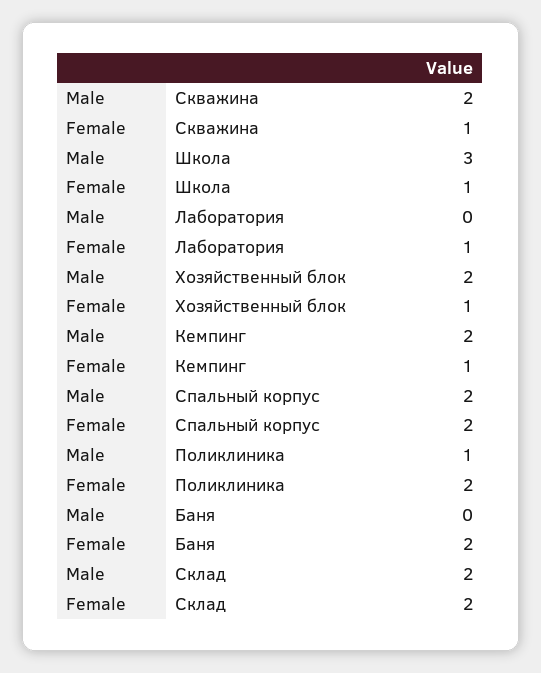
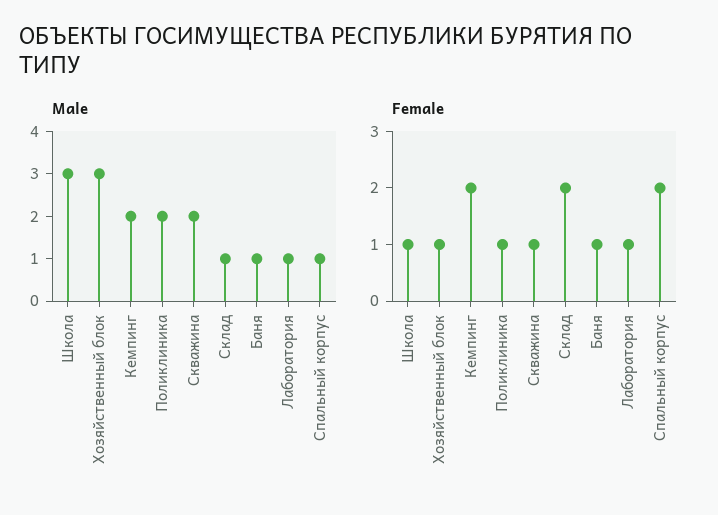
  {
    "Male": {
      "Скважина": 2,
      "Школа": 3,
-     "Лаборатория": 0,
+     "Лаборатория": 1,
-     "Хозяйственный блок": 2,
+     "Хозяйственный блок": 3,
      "Кемпинг": 2,
-     "Спальный корпус": 2,
+     "Спальный корпус": 1,
-     "Поликлиника": 1,
+     "Поликлиника": 2,
-     "Баня": 0,
+     "Баня": 1,
-     "Склад": 2
+     "Склад": 1
    },
    "Female": {
      "Скважина": 1,
      "Школа": 1,
      "Лаборатория": 1,
      "Хозяйственный блок": 1,
-     "Кемпинг": 1,
+     "Кемпинг": 2,
      "Спальный корпус": 2,
-     "Поликлиника": 2,
+     "Поликлиника": 1,
-     "Баня": 2,
+     "Баня": 1,
      "Склад": 2
    }
  }

